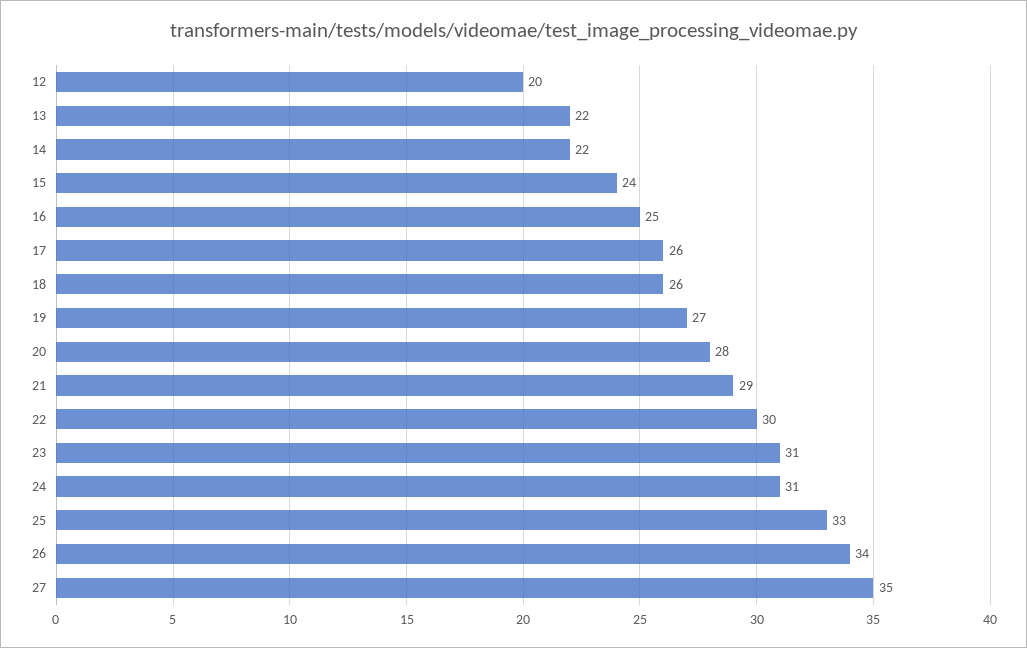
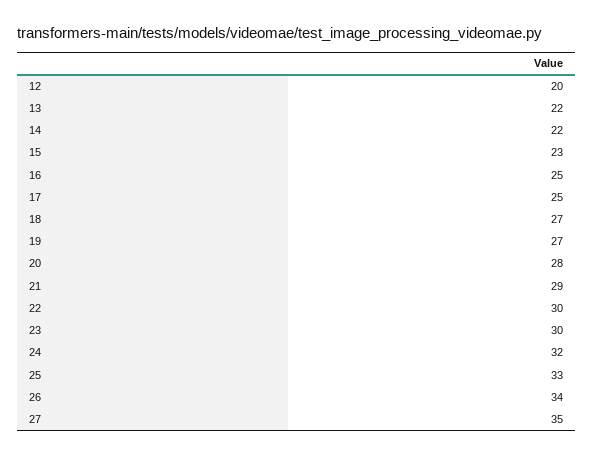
  {
    "12": 20,
    "13": 22,
    "14": 22,
-   "15": 24,
+   "15": 23,
    "16": 25,
-   "17": 26,
+   "17": 25,
-   "18": 26,
+   "18": 27,
    "19": 27,
    "20": 28,
    "21": 29,
    "22": 30,
-   "23": 31,
+   "23": 30,
-   "24": 31,
+   "24": 32,
    "25": 33,
    "26": 34,
    "27": 35
  }

